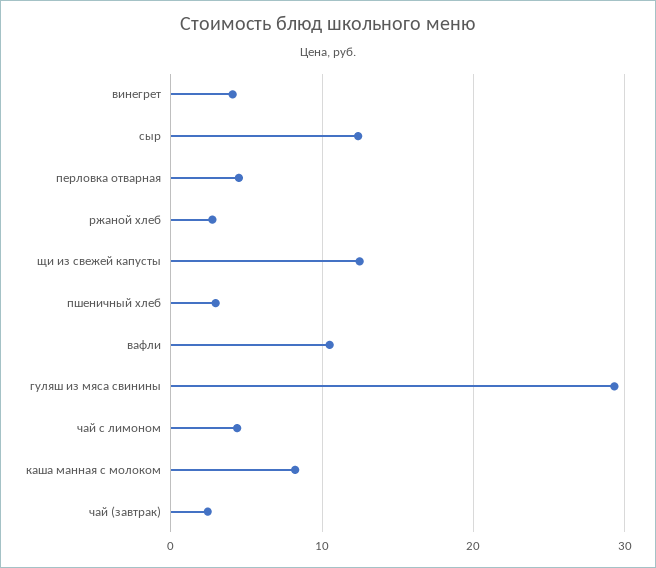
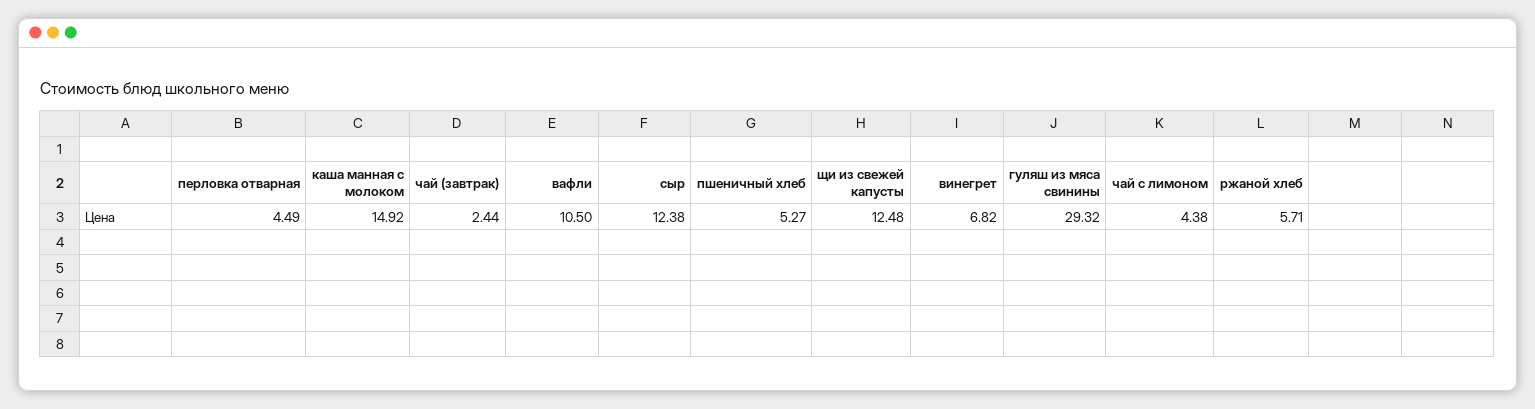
  {
-   "винегрет": 4,
+   "винегрет": 6.82,
    "сыр": 12.38,
    "перловка отварная": 4.49,
-   "ржаной хлеб": 3,
+   "ржаной хлеб": 5.71,
    "щи из свежей капусты": 12.48,
-   "пшеничный хлеб": 3,
+   "пшеничный хлеб": 5.27,
    "вафли": 10.5,
    "гуляш из мяса свинины": 29.32,
    "чай с лимоном": 4.38,
-   "каша манная с молоком": 8,
+   "каша манная с молоком": 14.92,
    "чай (завтрак)": 2.44
  }

